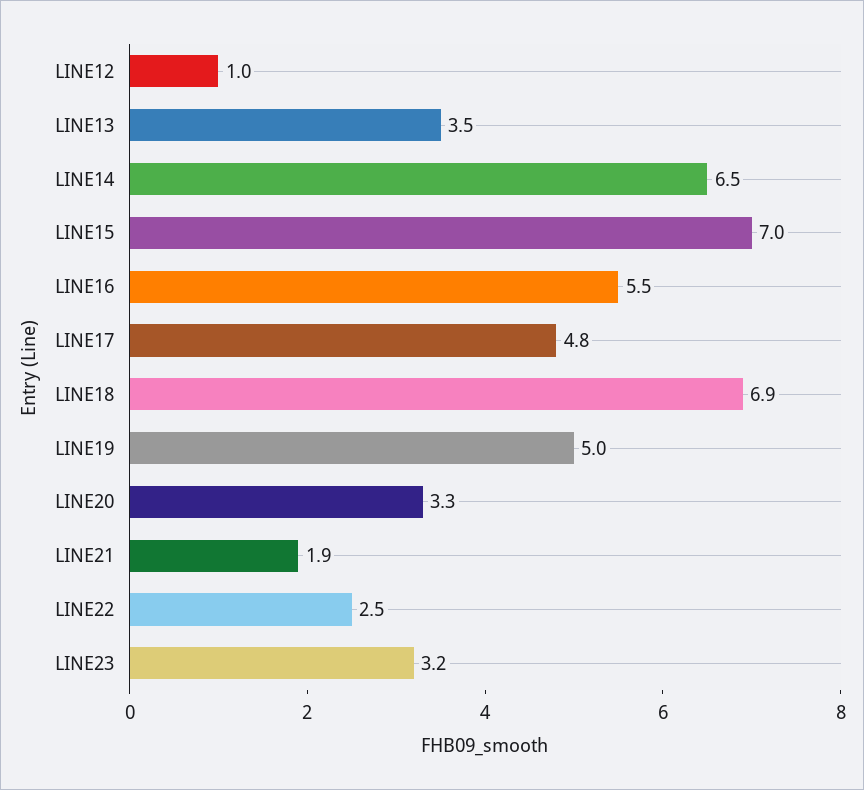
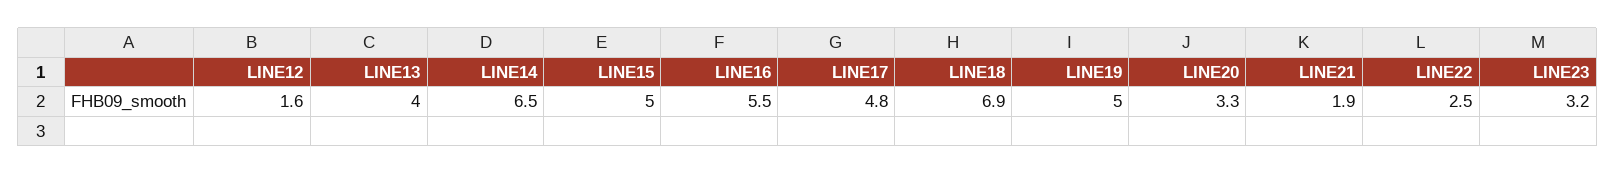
  {
-   "LINE12": 1,
+   "LINE12": 1.6,
-   "LINE13": 3.5,
+   "LINE13": 4,
    "LINE14": 6.5,
-   "LINE15": 7,
+   "LINE15": 5,
    "LINE16": 5.5,
    "LINE17": 4.8,
    "LINE18": 6.9,
    "LINE19": 5,
    "LINE20": 3.3,
    "LINE21": 1.9,
    "LINE22": 2.5,
    "LINE23": 3.2
  }

